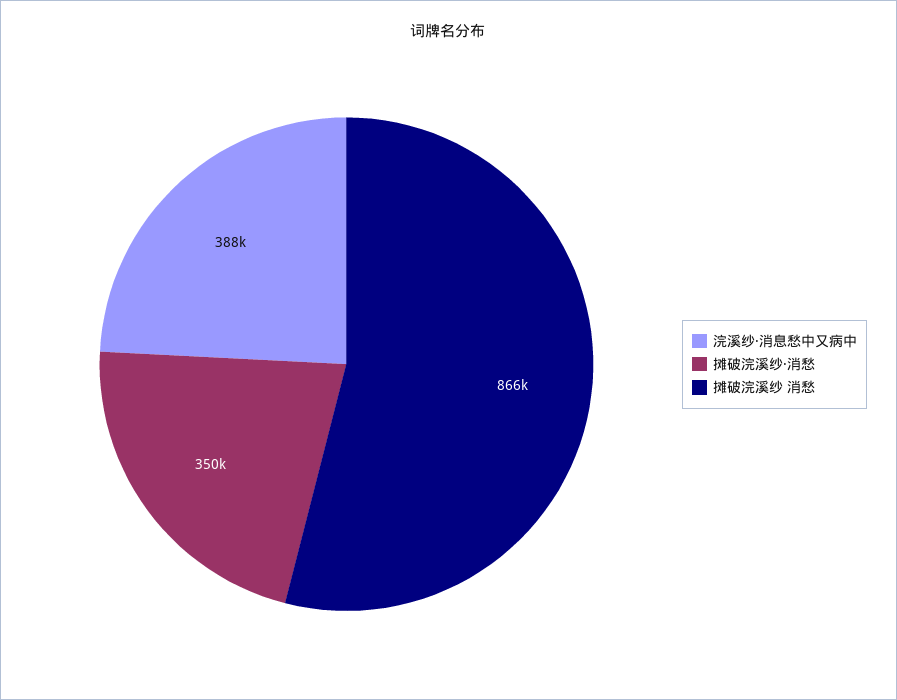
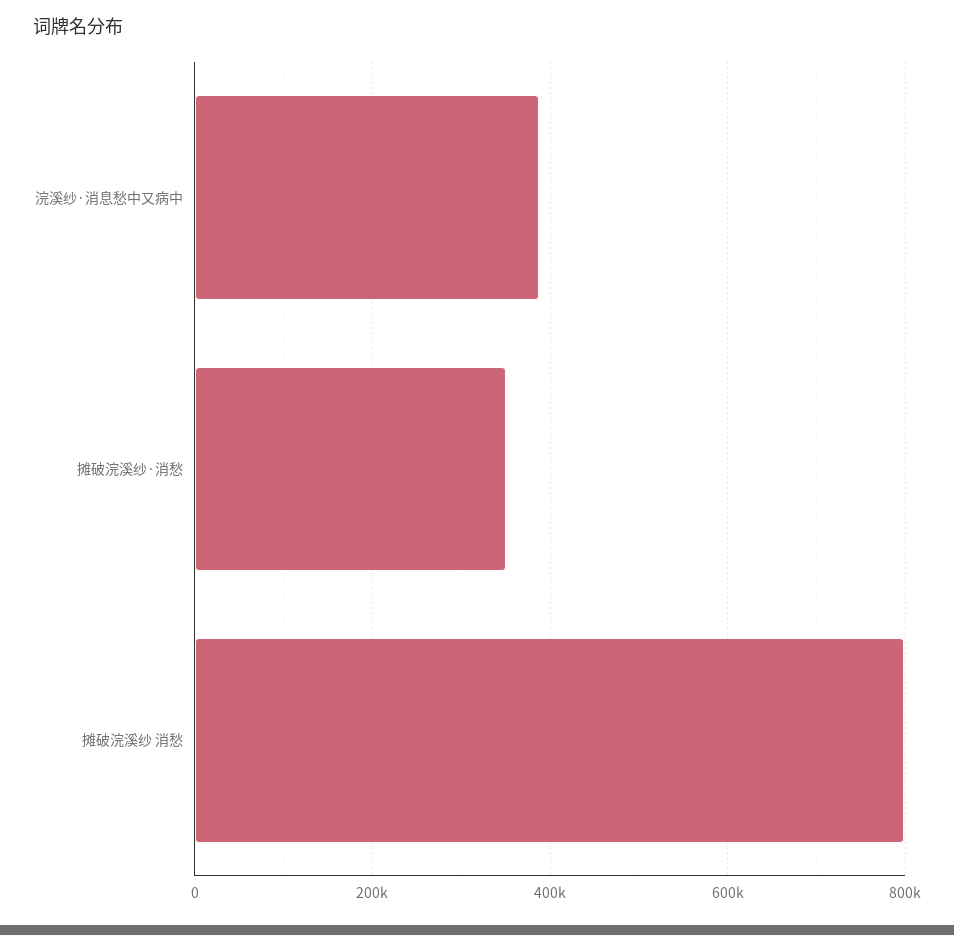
  {
    "浣溪纱·消息愁中又病中": 388000,
    "摊破浣溪纱·消愁": 350000,
-   "摊破浣溪纱 消愁": 866000
+   "摊破浣溪纱 消愁": 800000
  }

